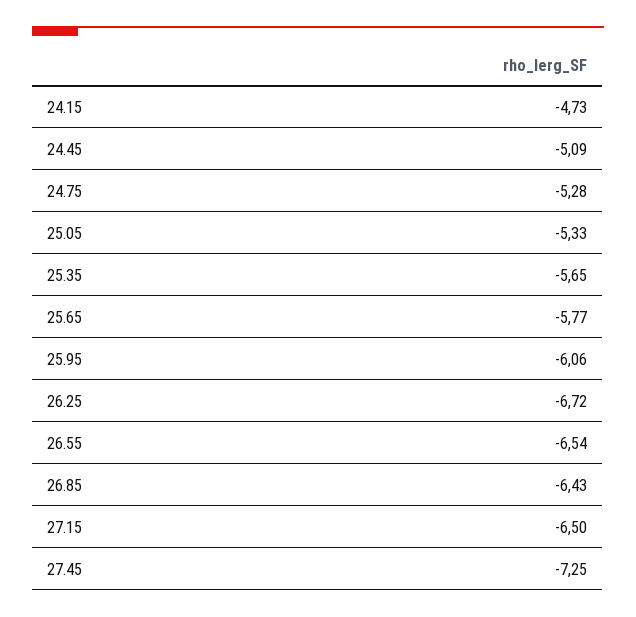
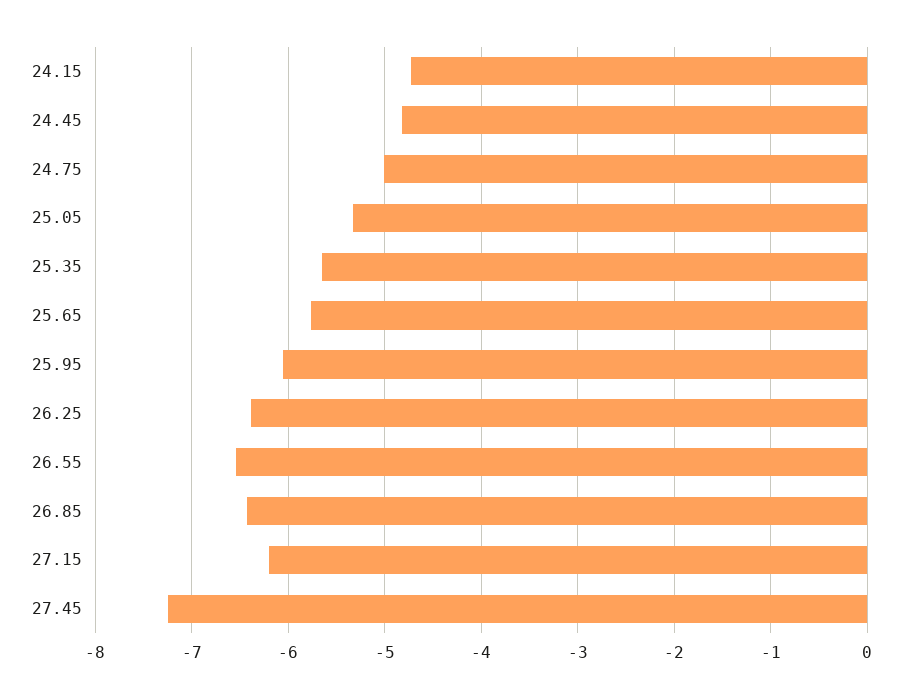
  {
    "24.15": -4.73,
-   "24.45": -5.09,
+   "24.45": -4.8,
-   "24.75": -5.28,
+   "24.75": -5,
    "25.05": -5.33,
    "25.35": -5.65,
    "25.65": -5.77,
    "25.95": -6.06,
-   "26.25": -6.72,
+   "26.25": -6.4,
    "26.55": -6.54,
    "26.85": -6.43,
-   "27.15": -6.5,
+   "27.15": -6.2,
    "27.45": -7.25
  }

